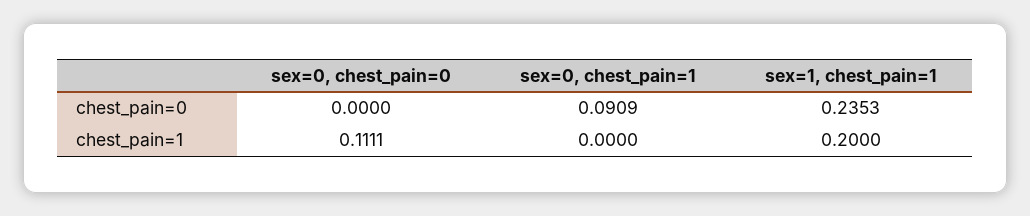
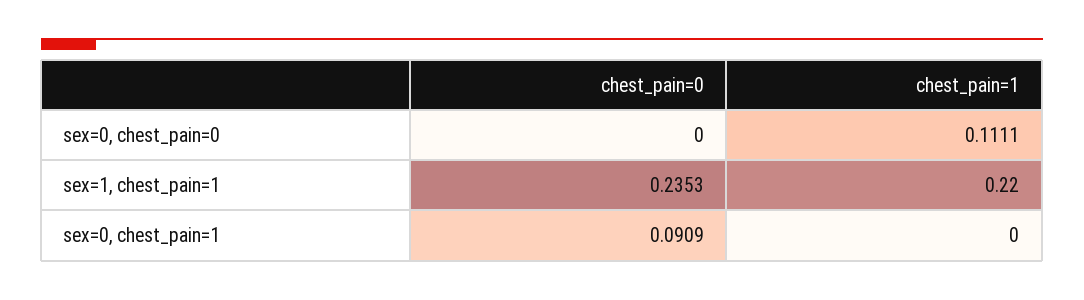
  {
    "sex=0, chest_pain=0": {
      "chest_pain=0": 0,
      "chest_pain=1": 0.1111
    },
    "sex=0, chest_pain=1": {
      "chest_pain=0": 0.0909,
      "chest_pain=1": 0
    },
    "sex=1, chest_pain=1": {
      "chest_pain=0": 0.2353,
-     "chest_pain=1": 0.2
+     "chest_pain=1": 0.22
    }
  }

